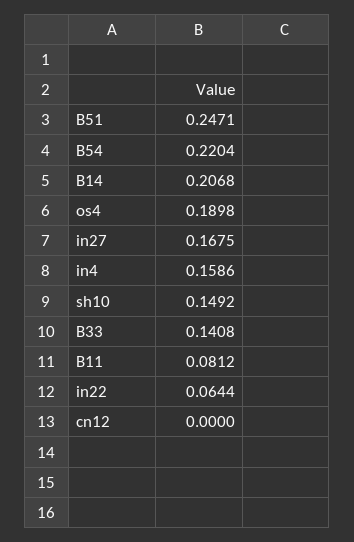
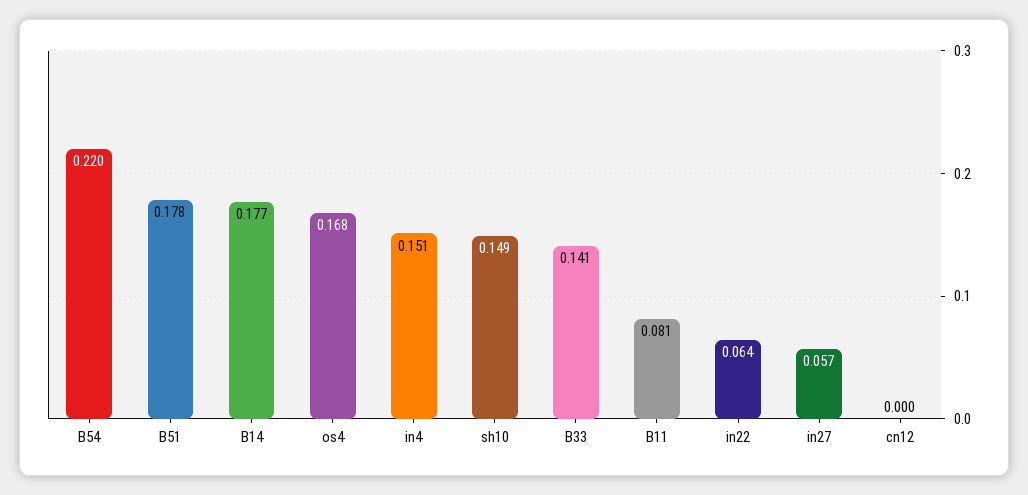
  {
-   "B51": 0.2471,
+   "B51": 0.178,
    "B54": 0.2204,
-   "B14": 0.2068,
+   "B14": 0.177,
-   "os4": 0.1898,
+   "os4": 0.168,
-   "in27": 0.1675,
+   "in27": 0.057,
-   "in4": 0.1586,
+   "in4": 0.151,
    "sh10": 0.1492,
    "B33": 0.1408,
    "B11": 0.0812,
    "in22": 0.0644,
    "cn12": 0
  }

